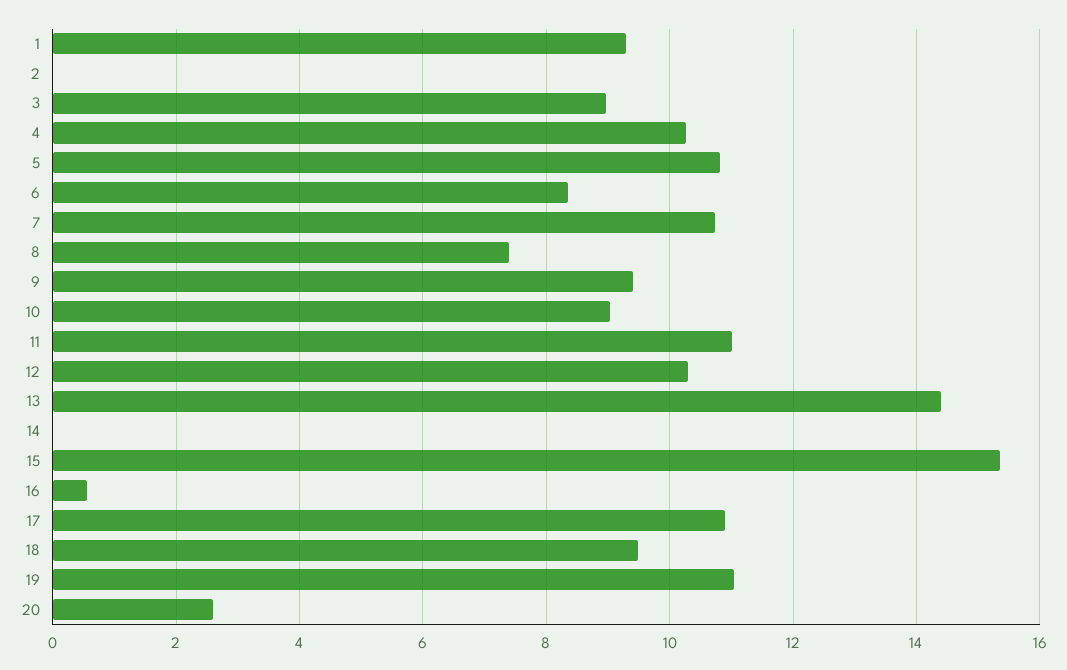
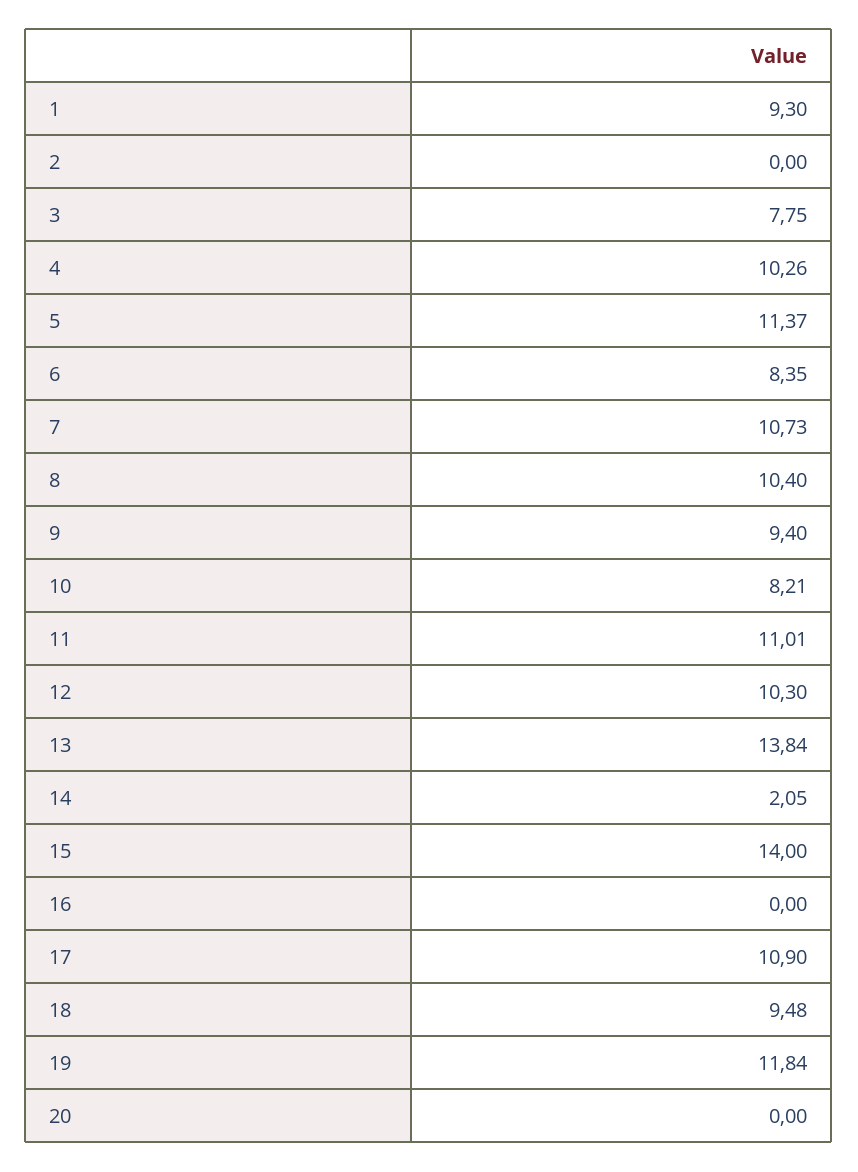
  {
    "1": 9.3,
    "2": 0,
-   "3": 9,
+   "3": 7.75,
    "4": 10.26,
-   "5": 10.8,
+   "5": 11.37,
    "6": 8.35,
    "7": 10.73,
-   "8": 7.4,
+   "8": 10.4,
    "9": 9.4,
-   "10": 9,
+   "10": 8.21,
    "11": 11.01,
    "12": 10.3,
-   "13": 14.4,
+   "13": 13.84,
-   "14": 0,
+   "14": 2.05,
-   "15": 15.4,
+   "15": 14,
-   "16": 0.6,
+   "16": 0,
    "17": 10.9,
    "18": 9.48,
-   "19": 11,
+   "19": 11.84,
-   "20": 2.6
+   "20": 0
  }

